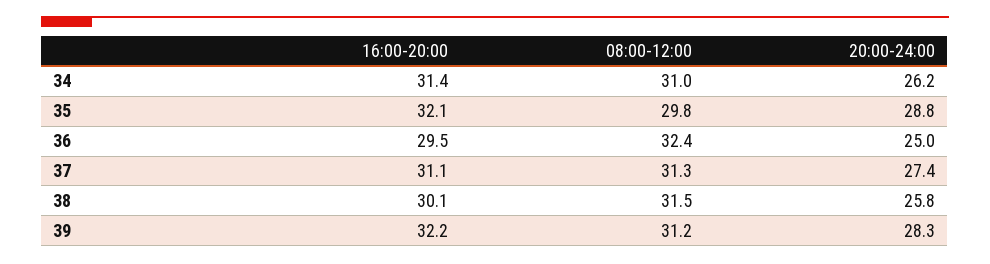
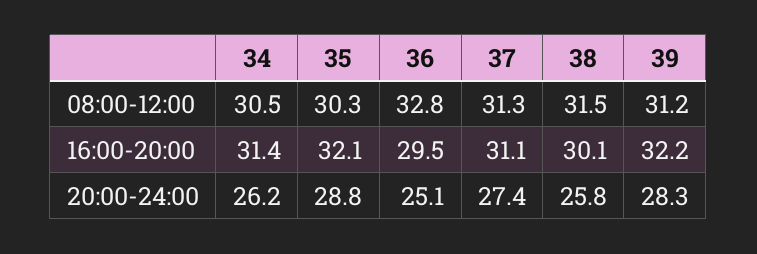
  {
    "16:00-20:00": {
      "34": 31.4,
      "35": 32.1,
      "36": 29.5,
      "37": 31.1,
      "38": 30.1,
      "39": 32.2
    },
    "08:00-12:00": {
-     "34": 31,
+     "34": 30.5,
-     "35": 29.8,
+     "35": 30.3,
-     "36": 32.4,
+     "36": 32.8,
      "37": 31.3,
      "38": 31.5,
      "39": 31.2
    },
    "20:00-24:00": {
      "34": 26.2,
      "35": 28.8,
-     "36": 25,
+     "36": 25.1,
      "37": 27.4,
      "38": 25.8,
      "39": 28.3
    }
  }

